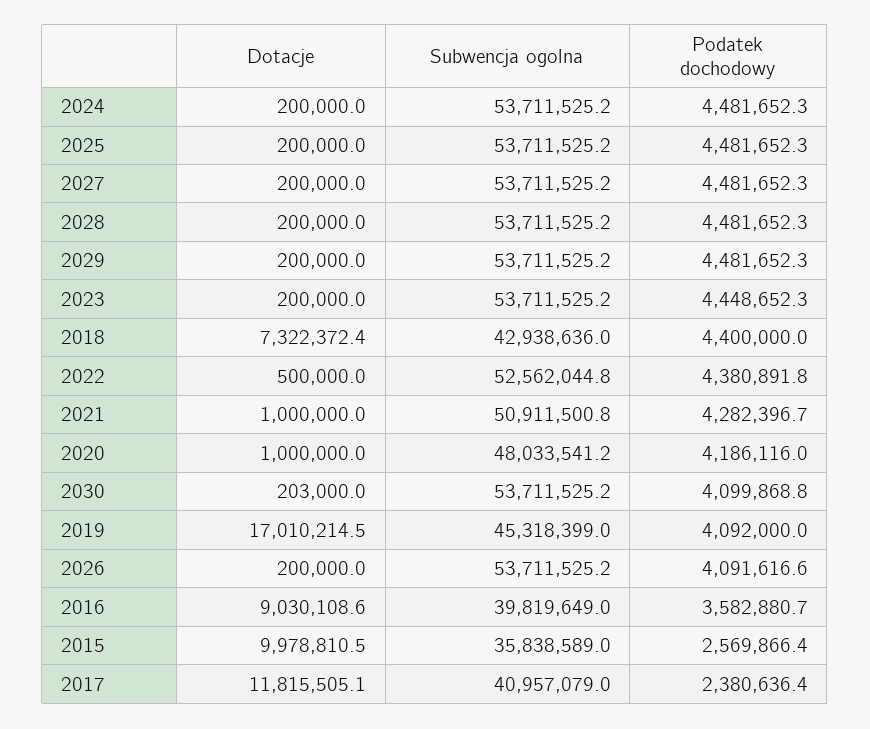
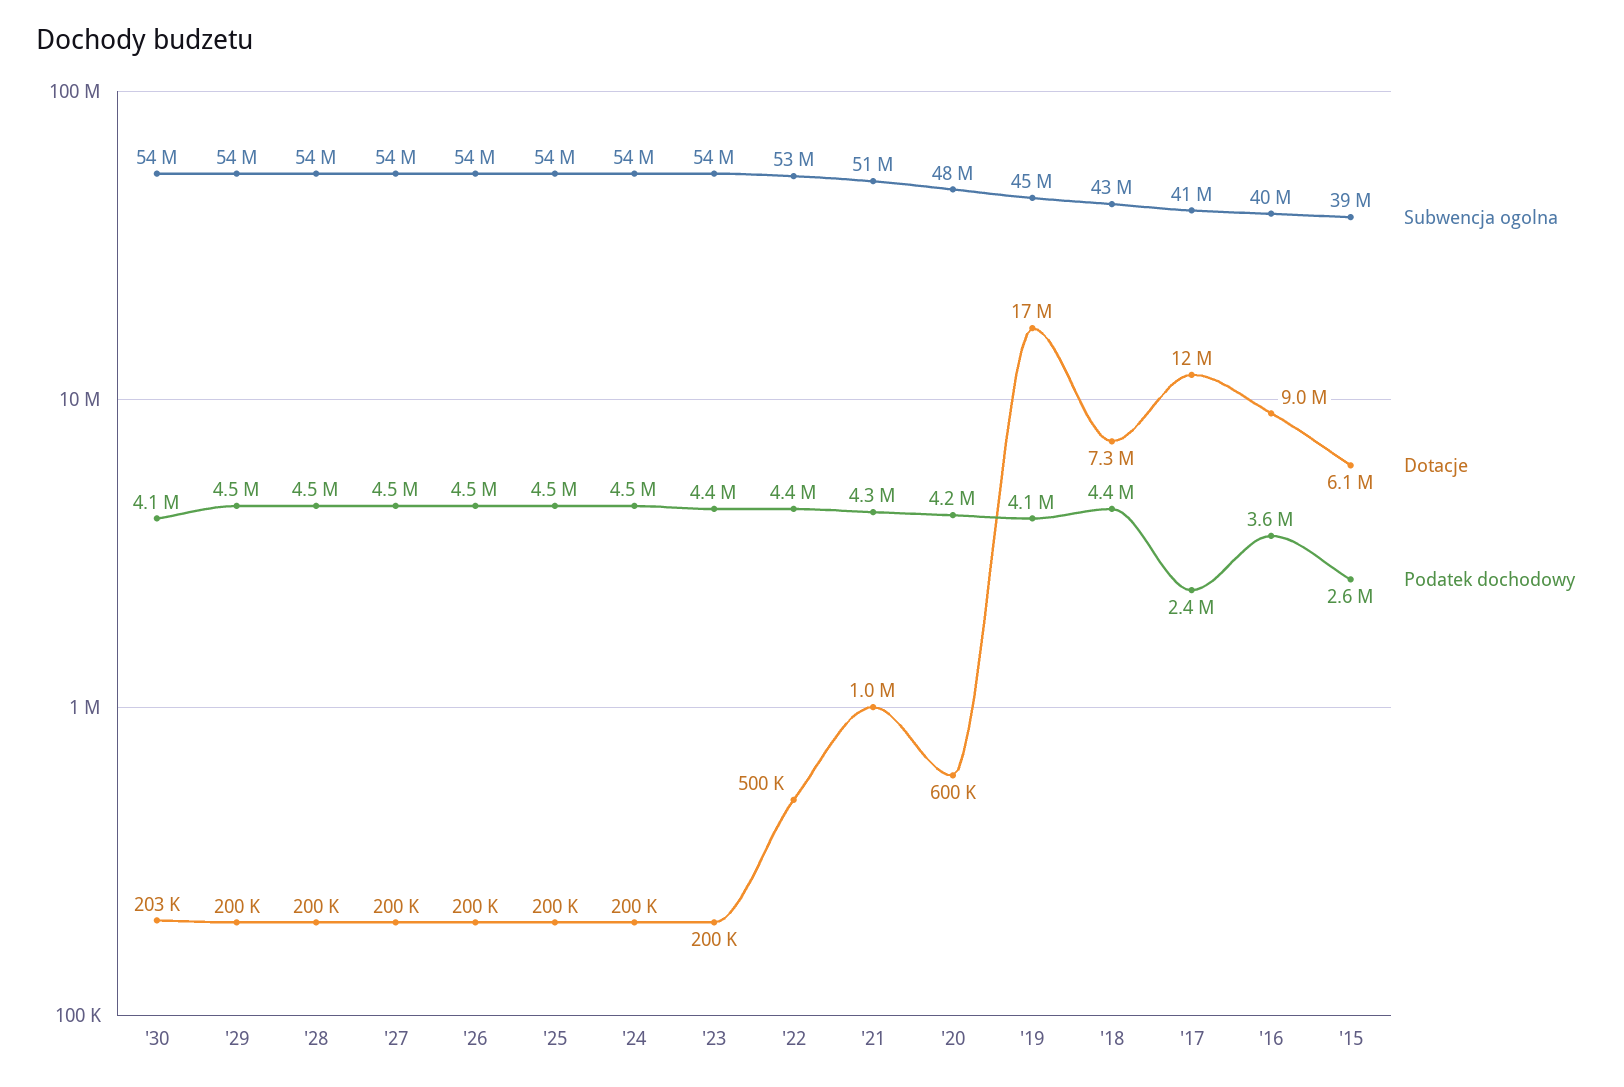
  {
    "Dotacje": {
      "2024": 200000,
      "2025": 200000,
      "2027": 200000,
      "2028": 200000,
      "2029": 200000,
      "2023": 200000,
      "2018": 7322372.4,
      "2022": 500000,
      "2021": 1000000,
-     "2020": 1000000,
+     "2020": 600000,
      "2030": 203000,
      "2019": 17010214.5,
      "2026": 200000,
      "2016": 9030108.6,
-     "2015": 9978810.5,
+     "2015": 6100000,
      "2017": 11815505.1
    },
    "Subwencja ogolna": {
      "2024": 53711525.2,
      "2025": 53711525.2,
      "2027": 53711525.2,
      "2028": 53711525.2,
      "2029": 53711525.2,
      "2023": 53711525.2,
      "2018": 42938636,
      "2022": 52562044.8,
      "2021": 50911500.8,
      "2020": 48033541.2,
      "2030": 53711525.2,
      "2019": 45318399,
      "2026": 53711525.2,
      "2016": 39819649,
-     "2015": 35838589,
+     "2015": 39000000,
      "2017": 40957079
    },
    "Podatek dochodowy": {
      "2024": 4481652.3,
      "2025": 4481652.3,
      "2027": 4481652.3,
      "2028": 4481652.3,
      "2029": 4481652.3,
      "2023": 4448652.3,
      "2018": 4400000,
      "2022": 4380891.8,
      "2021": 4282396.7,
      "2020": 4186116,
      "2030": 4099868.8,
      "2019": 4092000,
-     "2026": 4091616.6,
+     "2026": 4500000,
      "2016": 3582880.7,
      "2015": 2569866.4,
      "2017": 2380636.4
    }
  }

